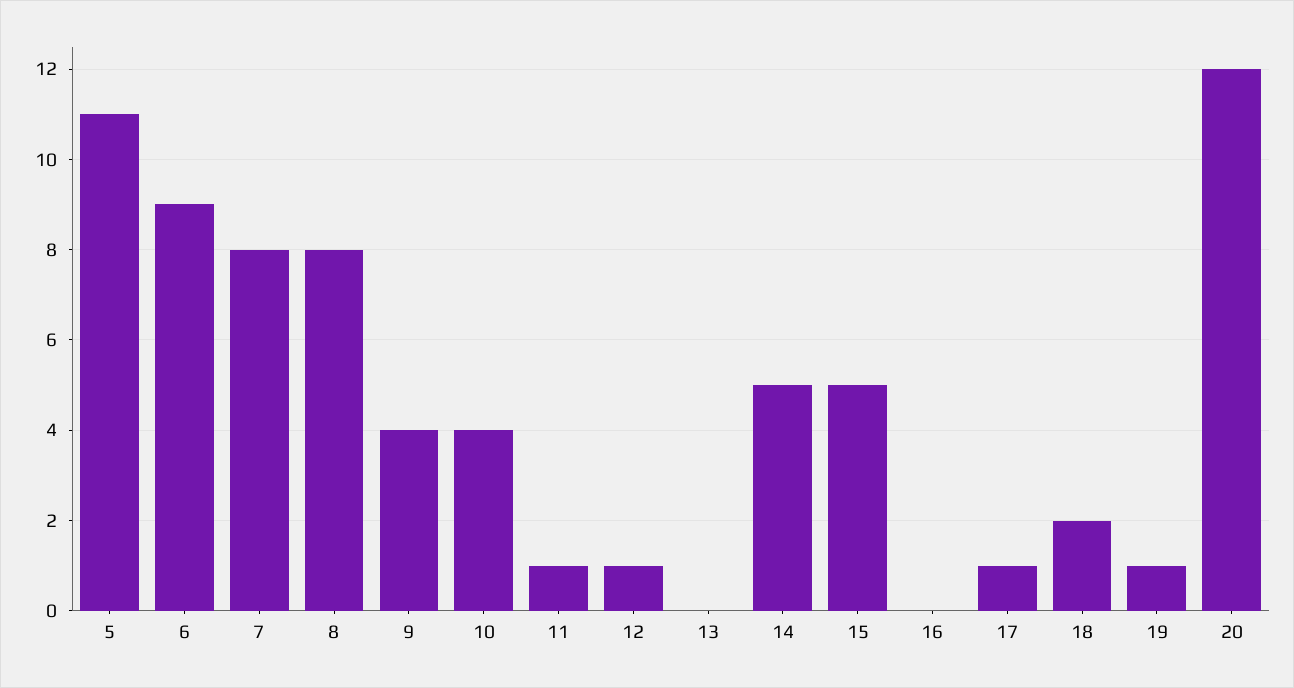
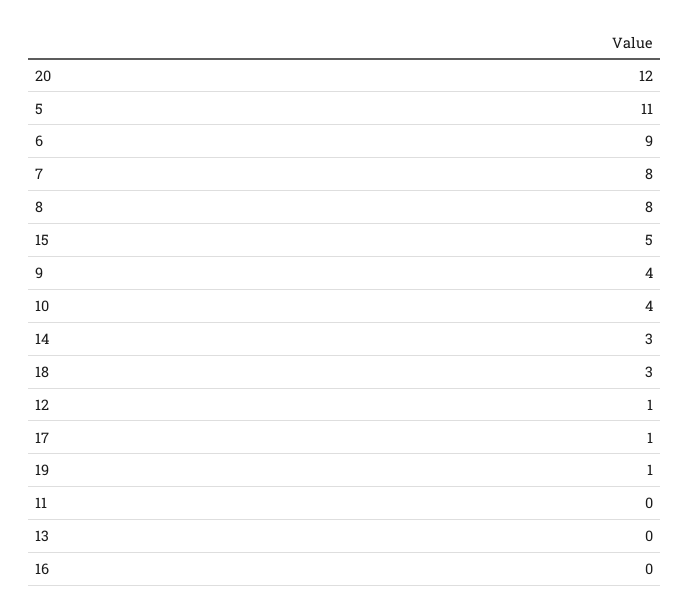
  {
    "5": 11,
    "6": 9,
    "7": 8,
    "8": 8,
    "9": 4,
    "10": 4,
-   "11": 1,
+   "11": 0,
    "12": 1,
    "13": 0,
-   "14": 5,
+   "14": 3,
    "15": 5,
    "16": 0,
    "17": 1,
-   "18": 2,
+   "18": 3,
    "19": 1,
    "20": 12
  }

